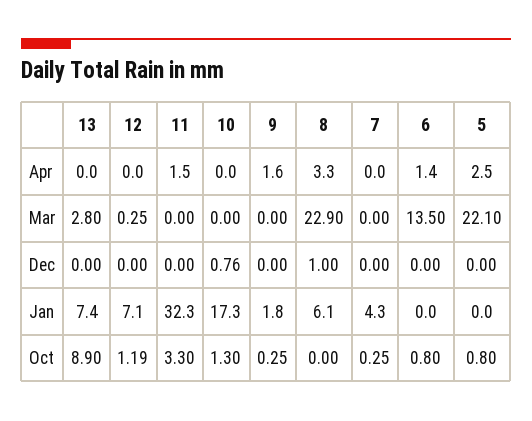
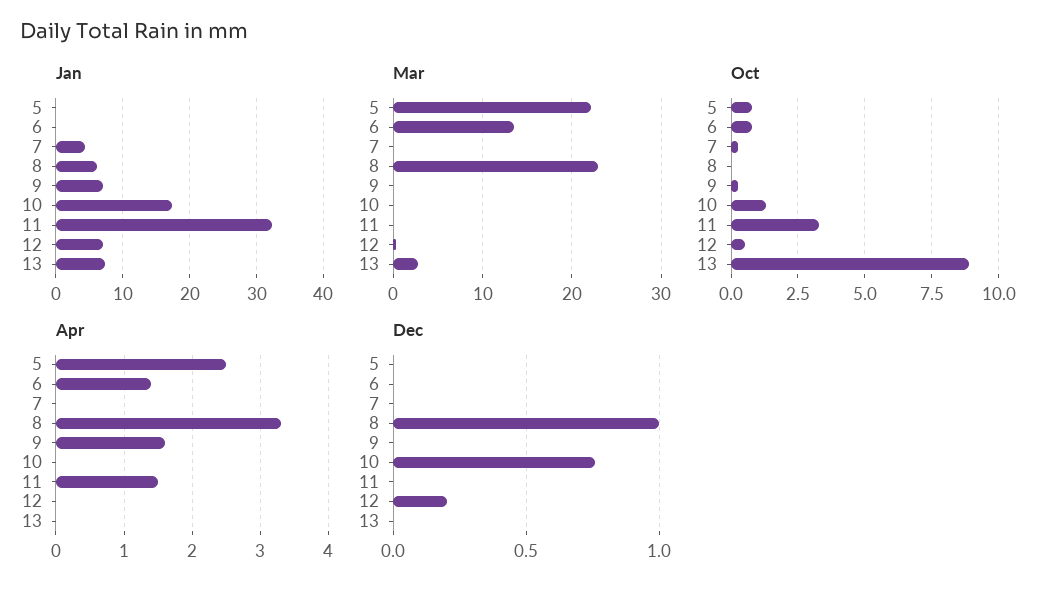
  {
    "Apr": {
      "13": 0,
      "12": 0,
      "11": 1.5,
      "10": 0,
      "9": 1.6,
      "8": 3.3,
      "7": 0,
      "6": 1.4,
      "5": 2.5
    },
    "Mar": {
      "13": 2.8,
      "12": 0.25,
      "11": 0,
      "10": 0,
      "9": 0,
      "8": 22.9,
      "7": 0,
      "6": 13.5,
      "5": 22.1
    },
    "Dec": {
      "13": 0,
-     "12": 0,
+     "12": 0.2,
      "11": 0,
      "10": 0.76,
      "9": 0,
      "8": 1,
      "7": 0,
      "6": 0,
      "5": 0
    },
    "Jan": {
      "13": 7.4,
      "12": 7.1,
      "11": 32.3,
      "10": 17.3,
-     "9": 1.8,
+     "9": 7,
      "8": 6.1,
      "7": 4.3,
      "6": 0,
      "5": 0
    },
    "Oct": {
      "13": 8.9,
-     "12": 1.19,
+     "12": 0.5,
      "11": 3.3,
      "10": 1.3,
      "9": 0.25,
      "8": 0,
      "7": 0.25,
      "6": 0.8,
      "5": 0.8
    }
  }

